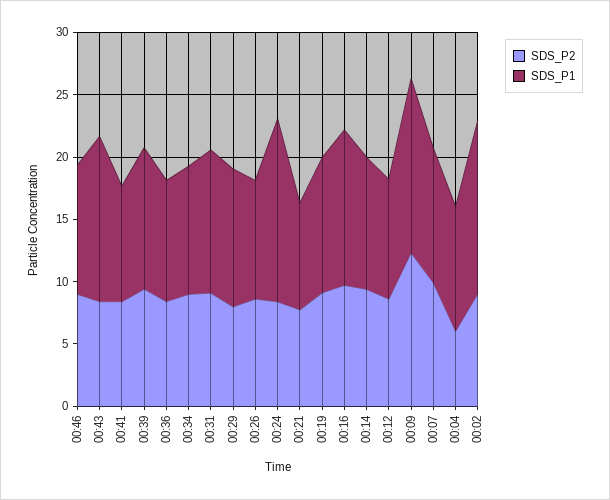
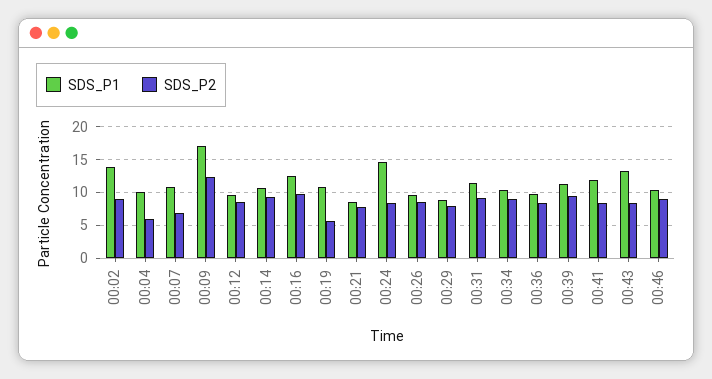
  {
    "SDS_P2": {
      "00:46": 9,
      "00:43": 8,
      "00:41": 8,
      "00:39": 9,
      "00:36": 8,
      "00:34": 9,
      "00:31": 9,
      "00:29": 8,
      "00:26": 9,
      "00:24": 8,
      "00:21": 8,
-     "00:19": 9,
+     "00:19": 6,
      "00:16": 10,
      "00:14": 9,
      "00:12": 9,
      "00:09": 12,
-     "00:07": 10,
+     "00:07": 7,
      "00:04": 6,
      "00:02": 9
    },
    "SDS_P1": {
      "00:46": 10,
      "00:43": 13,
-     "00:41": 9,
+     "00:41": 12,
      "00:39": 11,
      "00:36": 10,
      "00:34": 10,
      "00:31": 12,
-     "00:29": 11,
+     "00:29": 9,
      "00:26": 10,
      "00:24": 15,
      "00:21": 9,
      "00:19": 11,
      "00:16": 12,
      "00:14": 11,
      "00:12": 10,
-     "00:09": 14,
+     "00:09": 17,
      "00:07": 11,
      "00:04": 10,
      "00:02": 14
    }
  }

